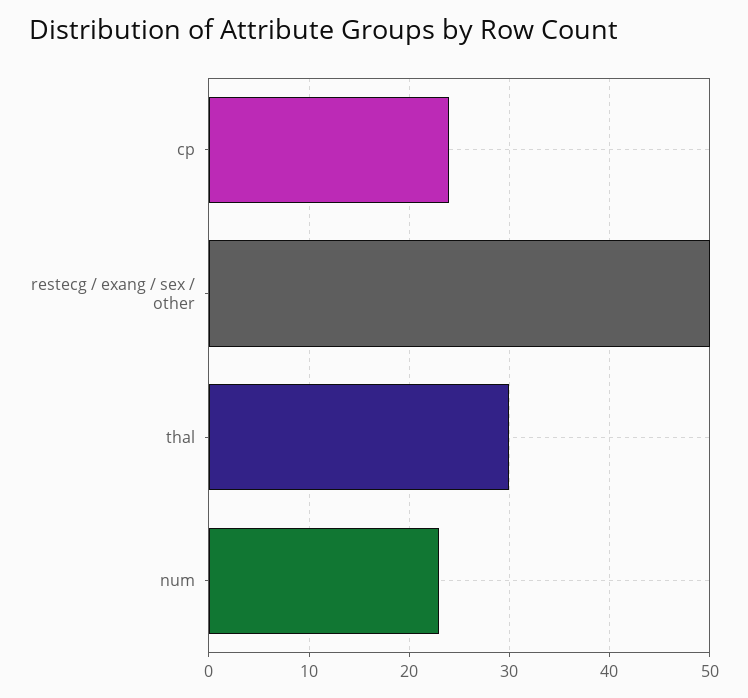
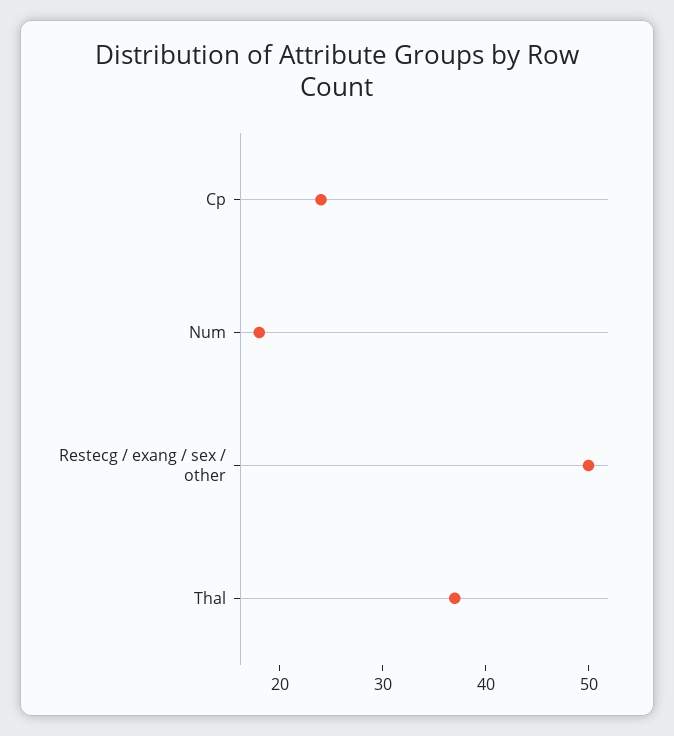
  {
    "cp": 24,
    "restecg / exang / sex / other": 50,
-   "thal": 30,
+   "thal": 37,
-   "num": 23
+   "num": 18
  }

